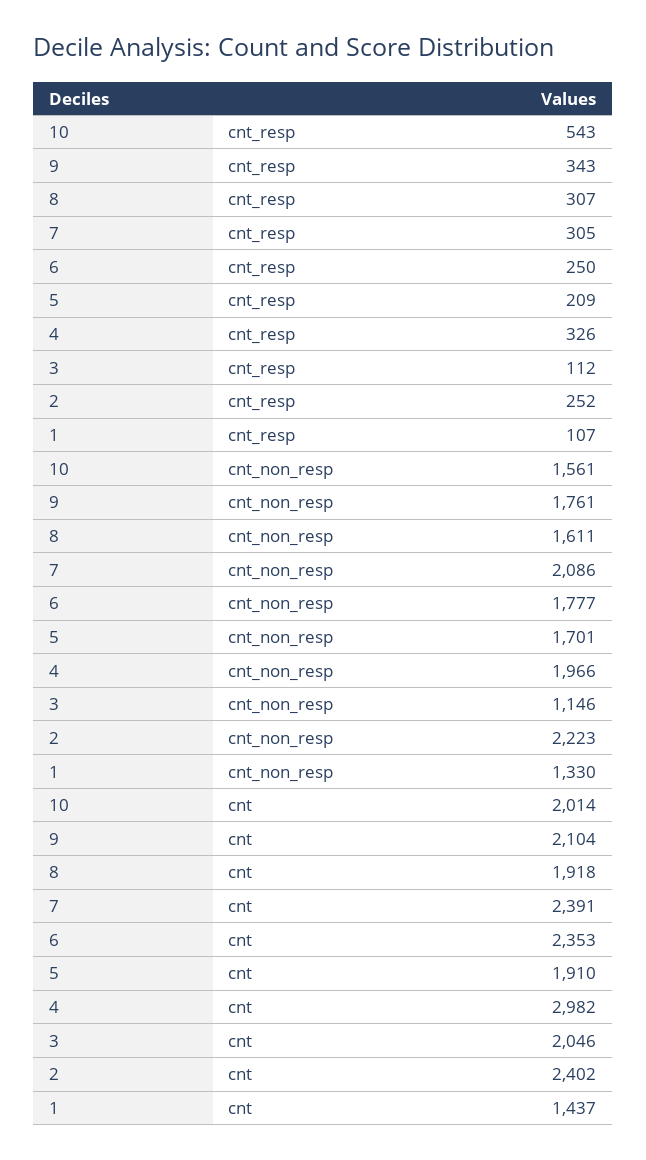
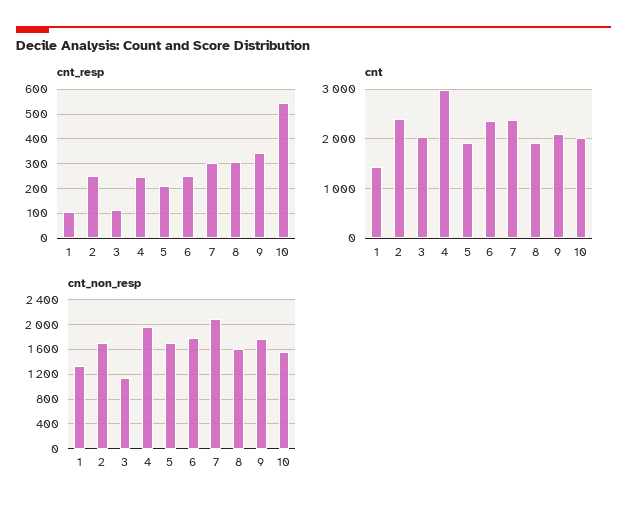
  {
    "cnt_resp": {
      "10": 543,
      "9": 343,
      "8": 307,
      "7": 305,
      "6": 250,
      "5": 209,
-     "4": 326,
+     "4": 250,
      "3": 112,
      "2": 252,
      "1": 107
    },
    "cnt_non_resp": {
      "10": 1561,
      "9": 1761,
      "8": 1611,
      "7": 2086,
      "6": 1777,
      "5": 1701,
      "4": 1966,
      "3": 1146,
-     "2": 2223,
+     "2": 1700,
      "1": 1330
    },
    "cnt": {
      "10": 2014,
      "9": 2104,
      "8": 1918,
      "7": 2391,
      "6": 2353,
      "5": 1910,
      "4": 2982,
      "3": 2046,
      "2": 2402,
      "1": 1437
    }
  }

